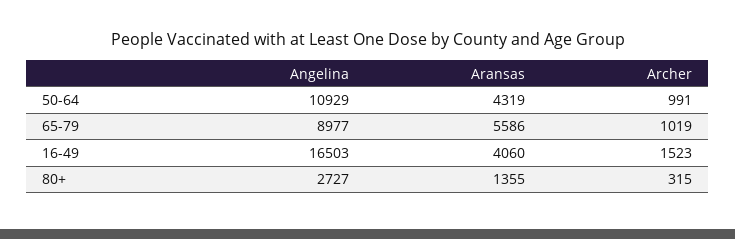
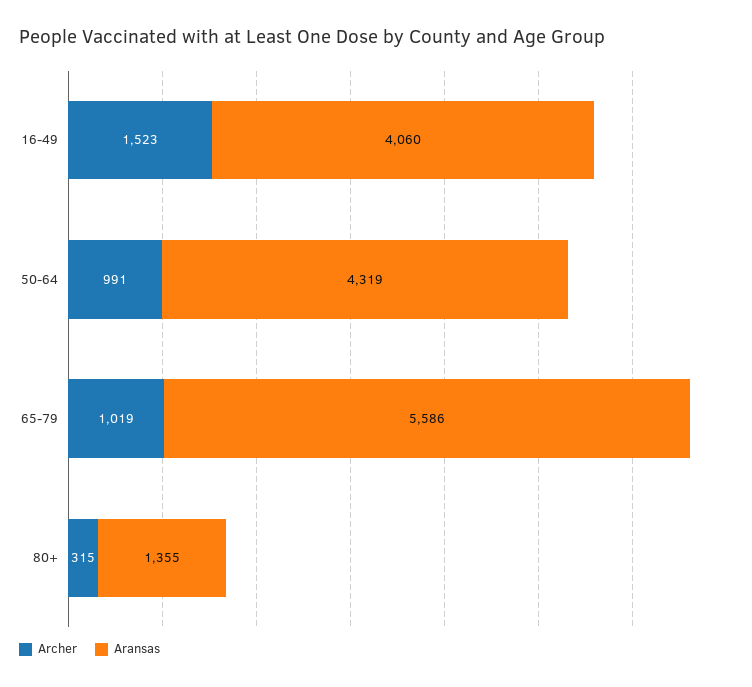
  {
-   "Angelina": {
-     "50-64": 10929,
-     "65-79": 8977,
-     "16-49": 16503,
-     "80+": 2727
-   },
    "Aransas": {
      "50-64": 4319,
      "65-79": 5586,
      "16-49": 4060,
      "80+": 1355
    },
    "Archer": {
      "50-64": 991,
      "65-79": 1019,
      "16-49": 1523,
      "80+": 315
    }
  }

